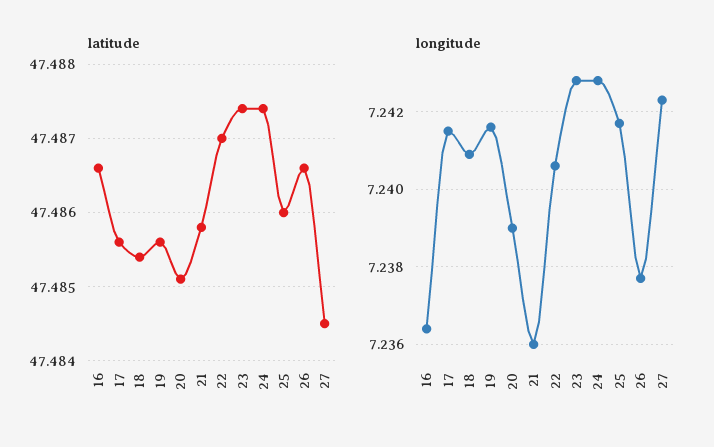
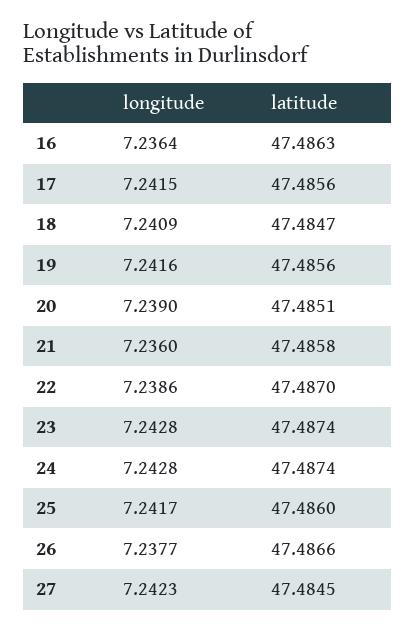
  {
    "latitude": {
-     "16": 47.4866,
+     "16": 47.4863,
      "17": 47.4856,
-     "18": 47.4854,
+     "18": 47.4847,
      "19": 47.4856,
      "20": 47.4851,
      "21": 47.4858,
      "22": 47.487,
      "23": 47.4874,
      "24": 47.4874,
      "25": 47.486,
      "26": 47.4866,
      "27": 47.4845
    },
    "longitude": {
      "16": 7.2364,
      "17": 7.2415,
      "18": 7.2409,
      "19": 7.2416,
      "20": 7.239,
      "21": 7.236,
-     "22": 7.2405,
+     "22": 7.2386,
      "23": 7.2428,
      "24": 7.2428,
      "25": 7.2417,
      "26": 7.2377,
      "27": 7.2423
    }
  }

